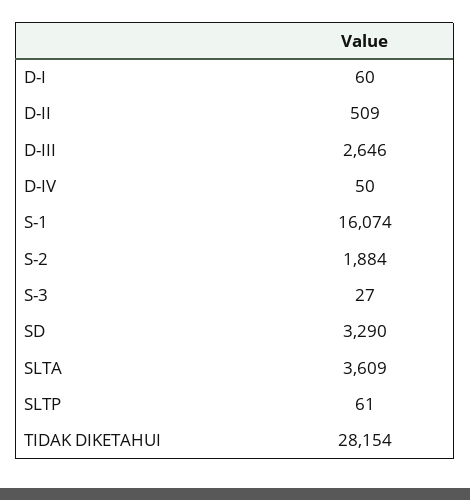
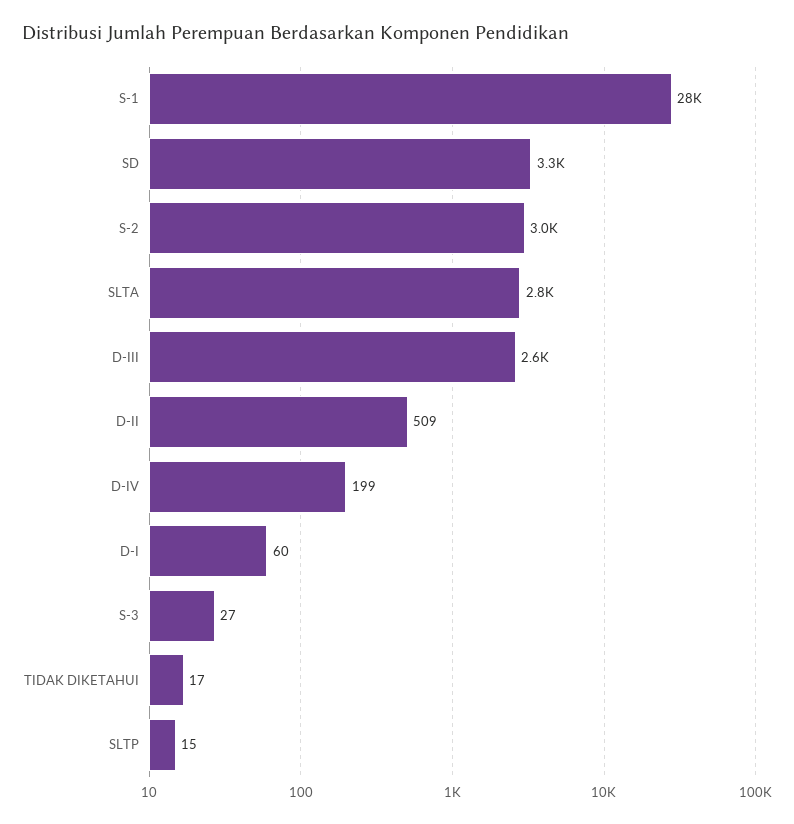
  {
    "D-I": 60,
    "D-II": 509,
    "D-III": 2646,
-   "D-IV": 50,
+   "D-IV": 199,
-   "S-1": 16074,
+   "S-1": 28000,
-   "S-2": 1884,
+   "S-2": 3000,
    "S-3": 27,
    "SD": 3290,
-   "SLTA": 3609,
+   "SLTA": 2800,
-   "SLTP": 61,
+   "SLTP": 15,
-   "TIDAK DIKETAHUI": 28154
+   "TIDAK DIKETAHUI": 17
  }

